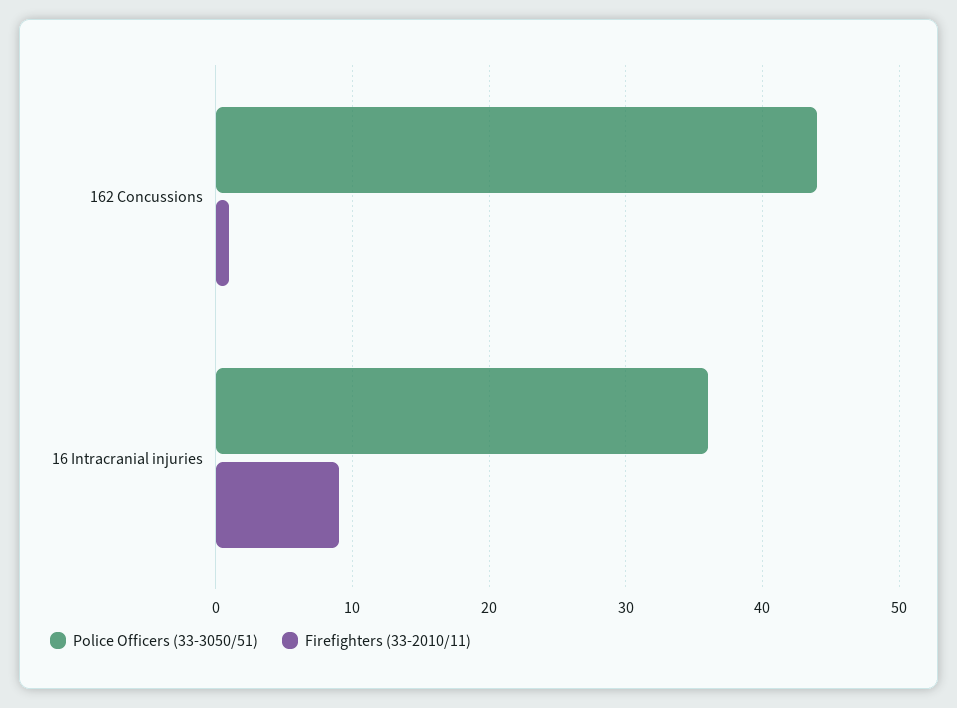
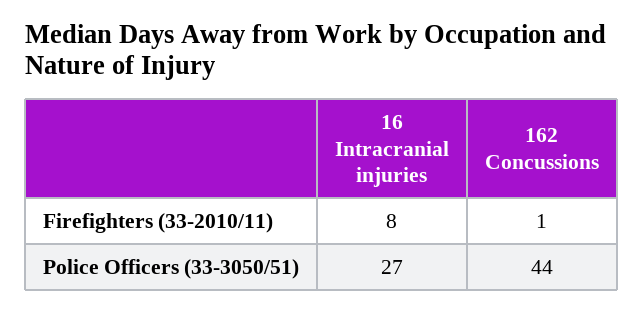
  {
    "Police Officers (33-3050/51)": {
      "162 Concussions": 44,
-     "16 Intracranial injuries": 36
+     "16 Intracranial injuries": 27
    },
    "Firefighters (33-2010/11)": {
      "162 Concussions": 1,
-     "16 Intracranial injuries": 9
+     "16 Intracranial injuries": 8
    }
  }

